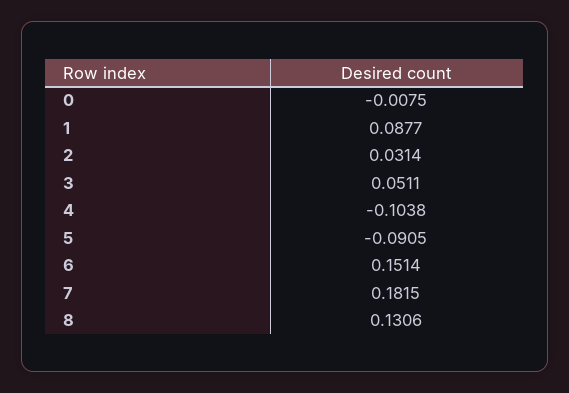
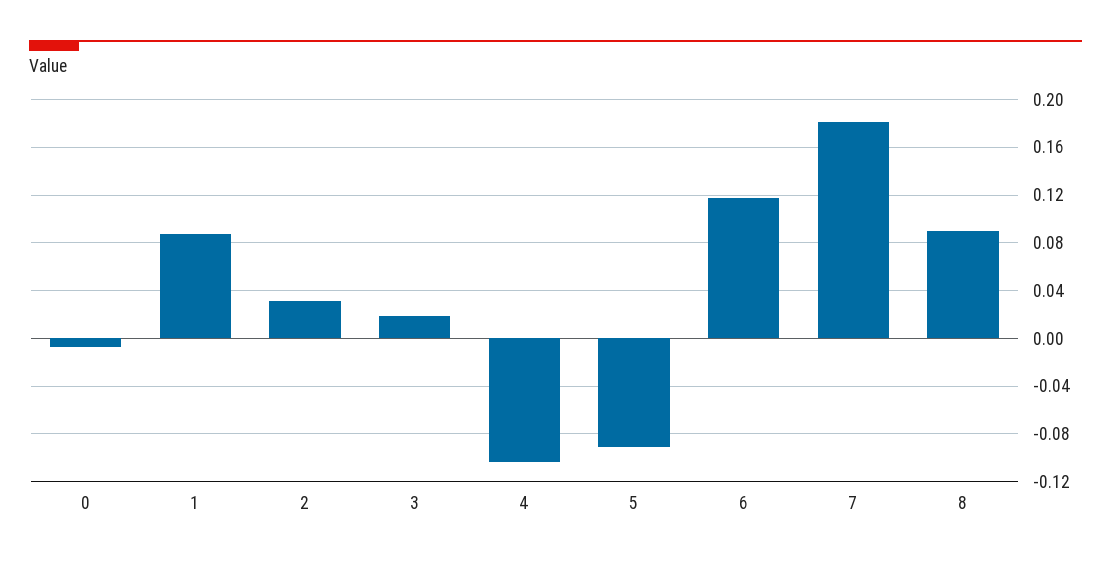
  {
    "0": -0.0075,
    "1": 0.0877,
    "2": 0.0314,
-   "3": 0.0511,
+   "3": 0.02,
    "4": -0.1038,
    "5": -0.0905,
-   "6": 0.1514,
+   "6": 0.12,
    "7": 0.1815,
-   "8": 0.1306
+   "8": 0.09
  }

